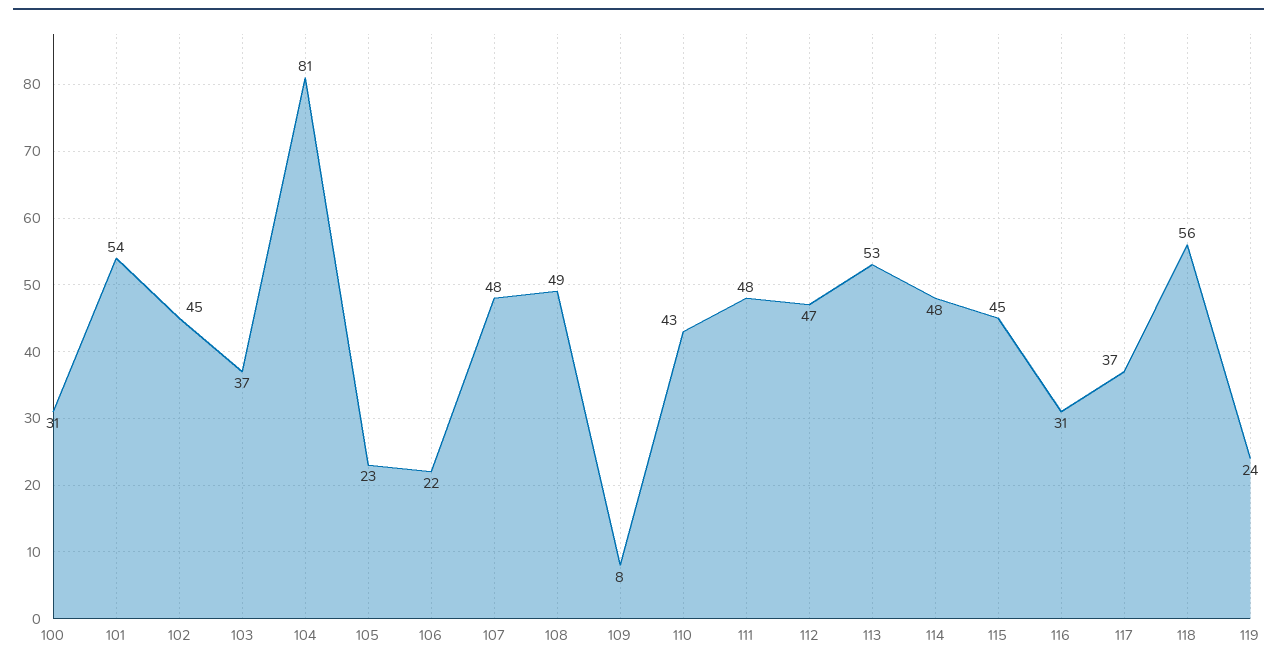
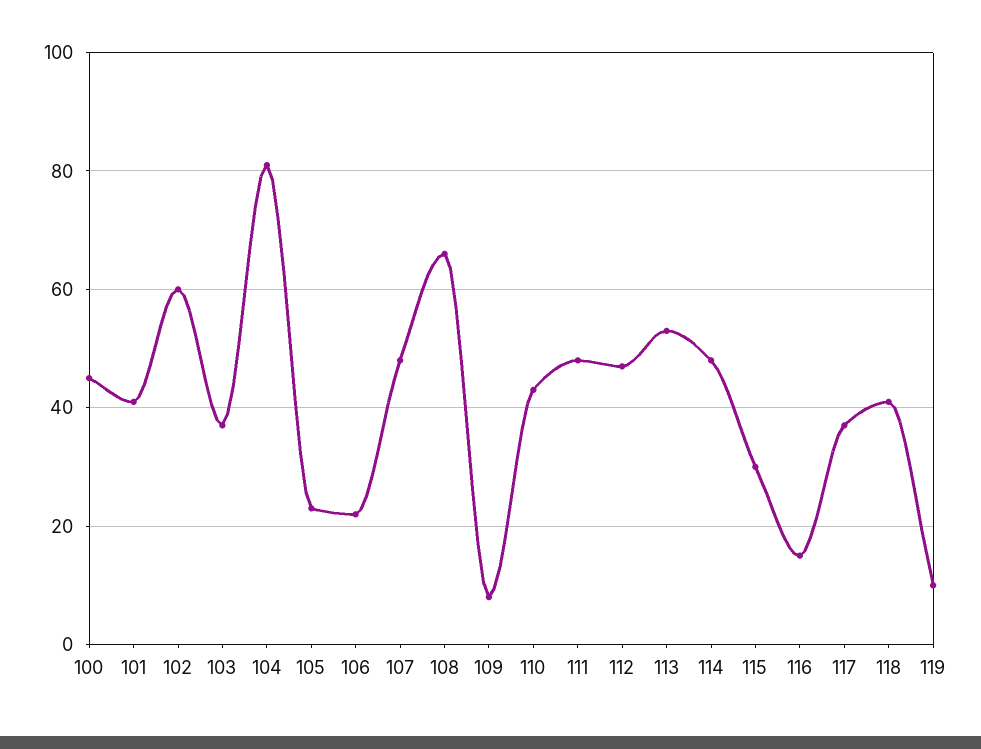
  {
-   "100": 31,
+   "100": 45,
-   "101": 54,
+   "101": 40,
-   "102": 45,
+   "102": 60,
    "103": 37,
    "104": 81,
    "105": 23,
    "106": 22,
    "107": 48,
-   "108": 49,
+   "108": 65,
    "109": 8,
    "110": 43,
    "111": 48,
    "112": 47,
    "113": 53,
    "114": 48,
-   "115": 45,
+   "115": 30,
-   "116": 31,
+   "116": 15,
    "117": 37,
-   "118": 56,
+   "118": 40,
-   "119": 24
+   "119": 10
  }

